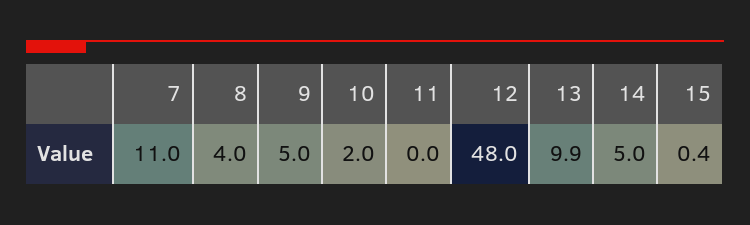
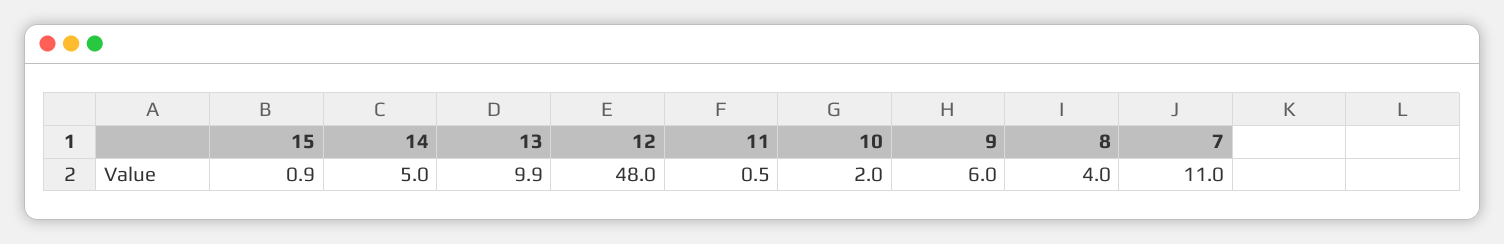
  {
    "7": 11,
    "8": 4,
-   "9": 5,
+   "9": 6,
    "10": 2,
-   "11": 0,
+   "11": 0.5,
    "12": 48,
    "13": 9.9,
    "14": 5,
-   "15": 0.4
+   "15": 0.9
  }

